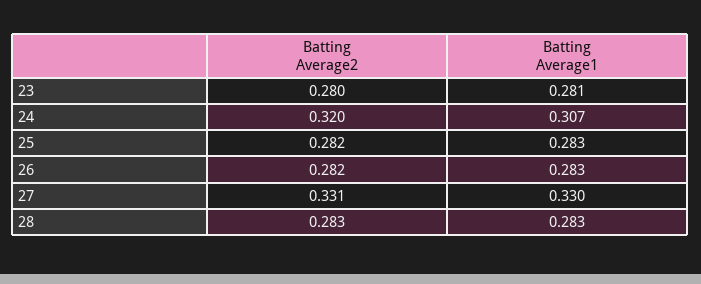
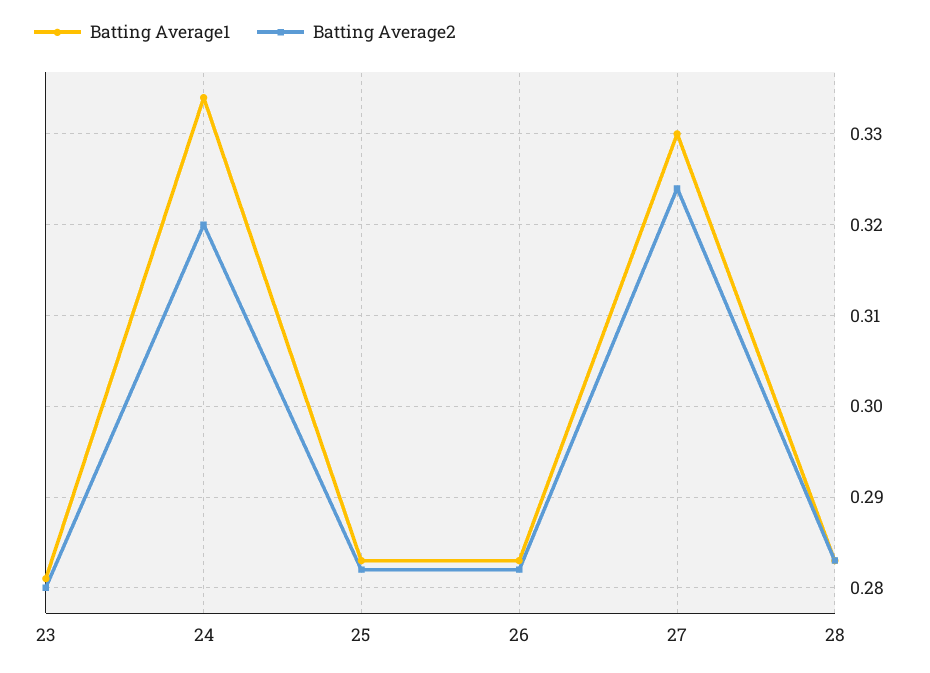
  {
    "Batting Average2": {
      "23": 0.28,
      "24": 0.32,
      "25": 0.282,
      "26": 0.282,
-     "27": 0.331,
+     "27": 0.324,
      "28": 0.283
    },
    "Batting Average1": {
      "23": 0.281,
-     "24": 0.307,
+     "24": 0.334,
      "25": 0.283,
      "26": 0.283,
      "27": 0.33,
      "28": 0.283
    }
  }

